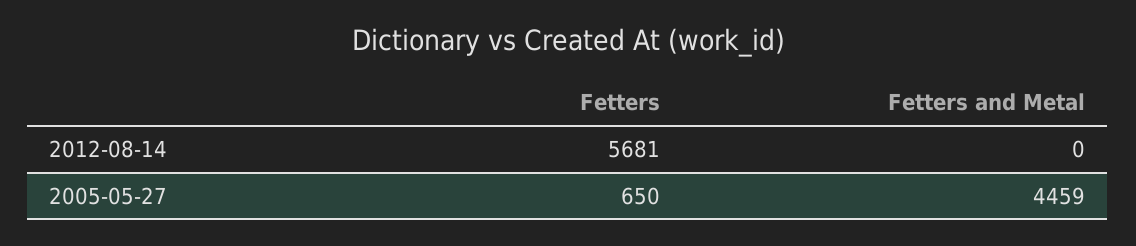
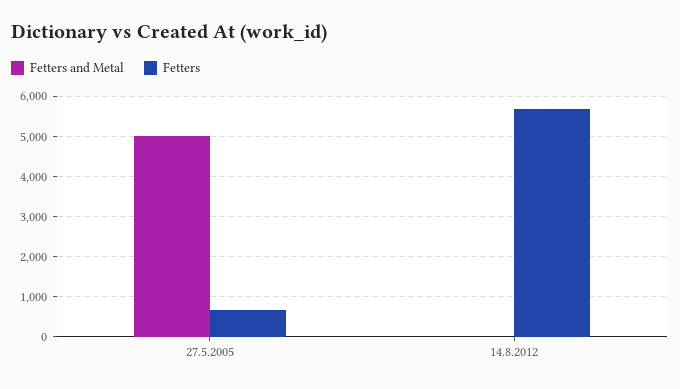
  {
    "Fetters": {
      "2012-08-14": 5681,
      "2005-05-27": 650
    },
    "Fetters and Metal": {
      "2012-08-14": 0,
-     "2005-05-27": 4459
+     "2005-05-27": 5000
    }
  }

